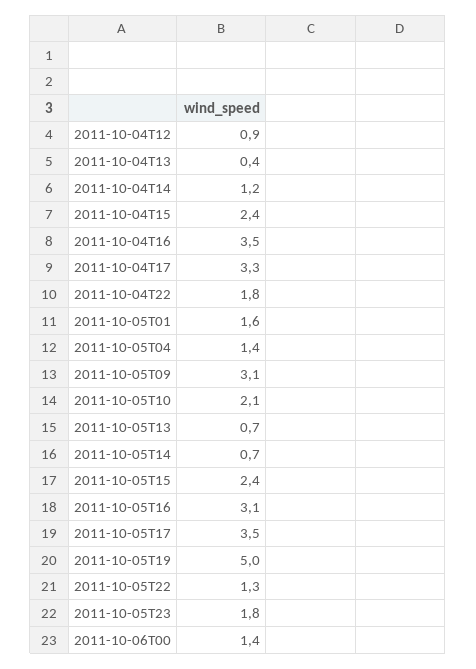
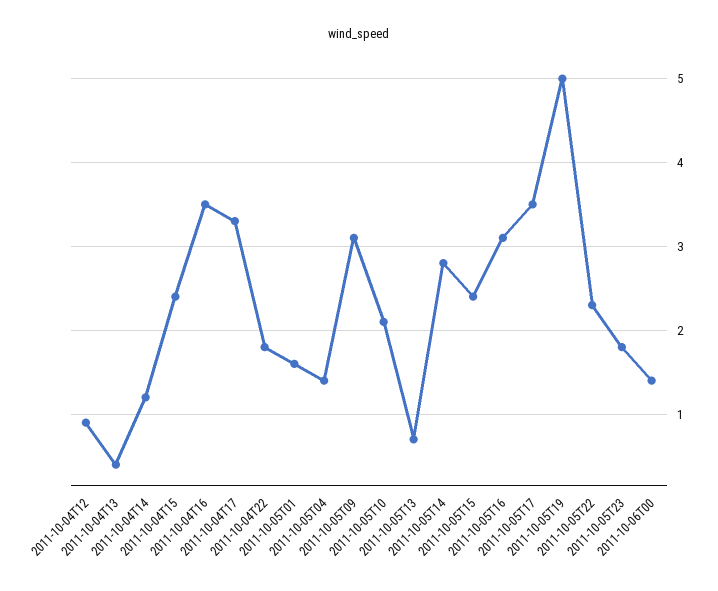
  {
    "2011-10-04T12": 0.9,
    "2011-10-04T13": 0.4,
    "2011-10-04T14": 1.2,
    "2011-10-04T15": 2.4,
    "2011-10-04T16": 3.5,
    "2011-10-04T17": 3.3,
    "2011-10-04T22": 1.8,
    "2011-10-05T01": 1.6,
    "2011-10-05T04": 1.4,
    "2011-10-05T09": 3.1,
    "2011-10-05T10": 2.1,
    "2011-10-05T13": 0.7,
-   "2011-10-05T14": 0.7,
+   "2011-10-05T14": 2.8,
    "2011-10-05T15": 2.4,
    "2011-10-05T16": 3.1,
    "2011-10-05T17": 3.5,
    "2011-10-05T19": 5,
-   "2011-10-05T22": 1.3,
+   "2011-10-05T22": 2.3,
    "2011-10-05T23": 1.8,
    "2011-10-06T00": 1.4
  }

